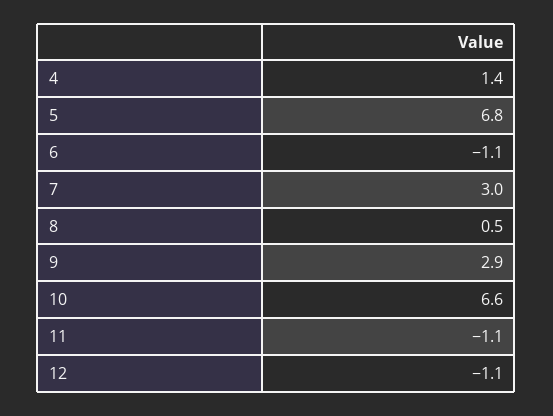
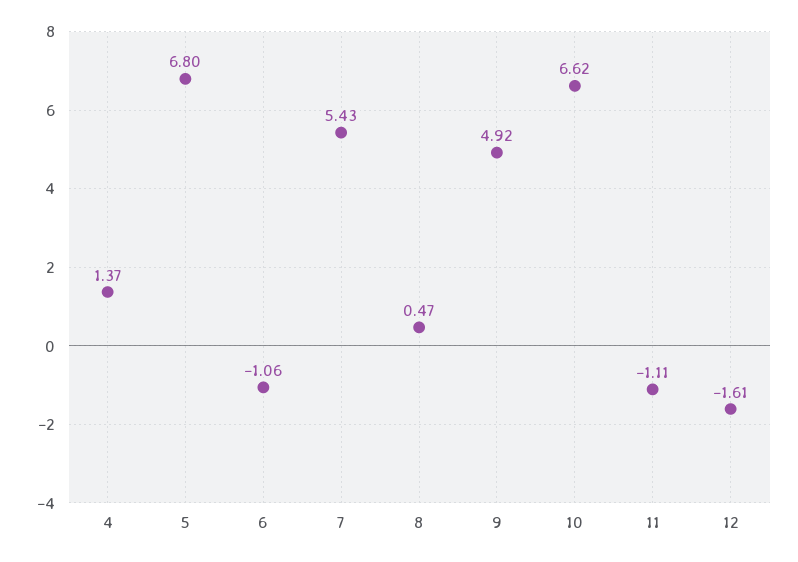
  {
    "4": 1.37,
    "5": 6.8,
    "6": -1.06,
-   "7": 3,
+   "7": 5.43,
    "8": 0.47,
-   "9": 2.9,
+   "9": 4.92,
    "10": 6.62,
    "11": -1.11,
-   "12": -1.1
+   "12": -1.61
  }

